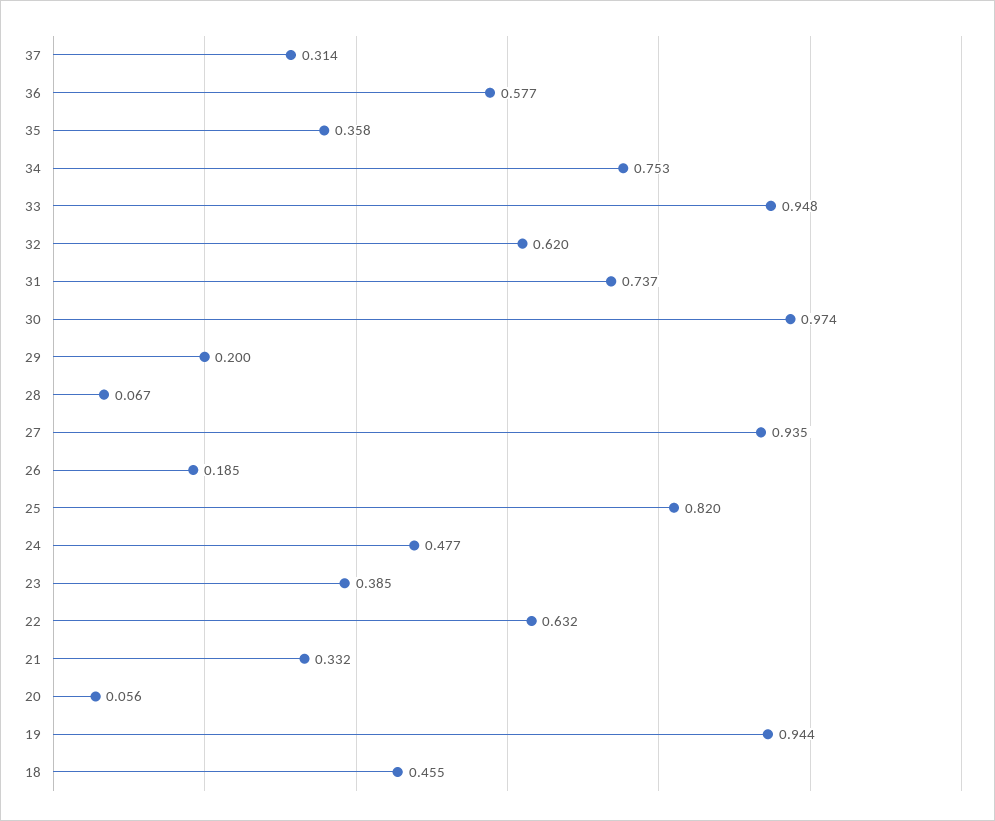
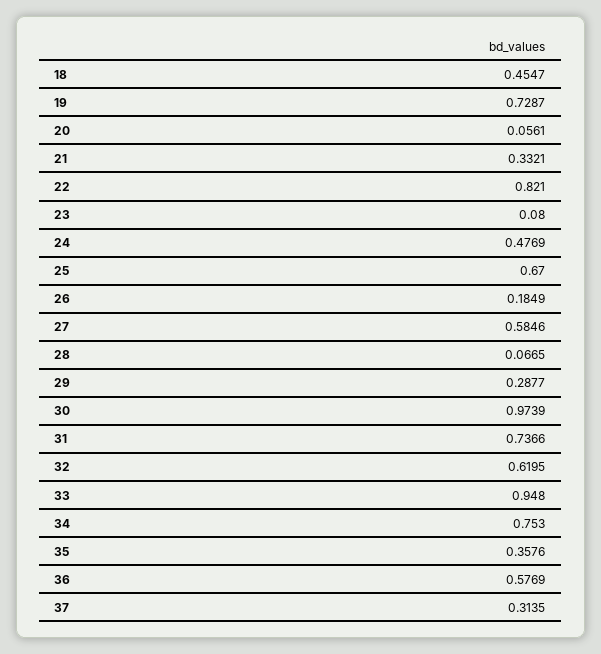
  {
    "37": 0.3135,
    "36": 0.5769,
    "35": 0.3576,
    "34": 0.753,
    "33": 0.948,
    "32": 0.6195,
    "31": 0.7366,
    "30": 0.9739,
-   "29": 0.2,
+   "29": 0.2877,
    "28": 0.0665,
-   "27": 0.935,
+   "27": 0.5846,
    "26": 0.1849,
-   "25": 0.82,
+   "25": 0.67,
    "24": 0.4769,
-   "23": 0.385,
+   "23": 0.08,
-   "22": 0.632,
+   "22": 0.821,
    "21": 0.3321,
    "20": 0.0561,
-   "19": 0.944,
+   "19": 0.7287,
    "18": 0.4547
  }

